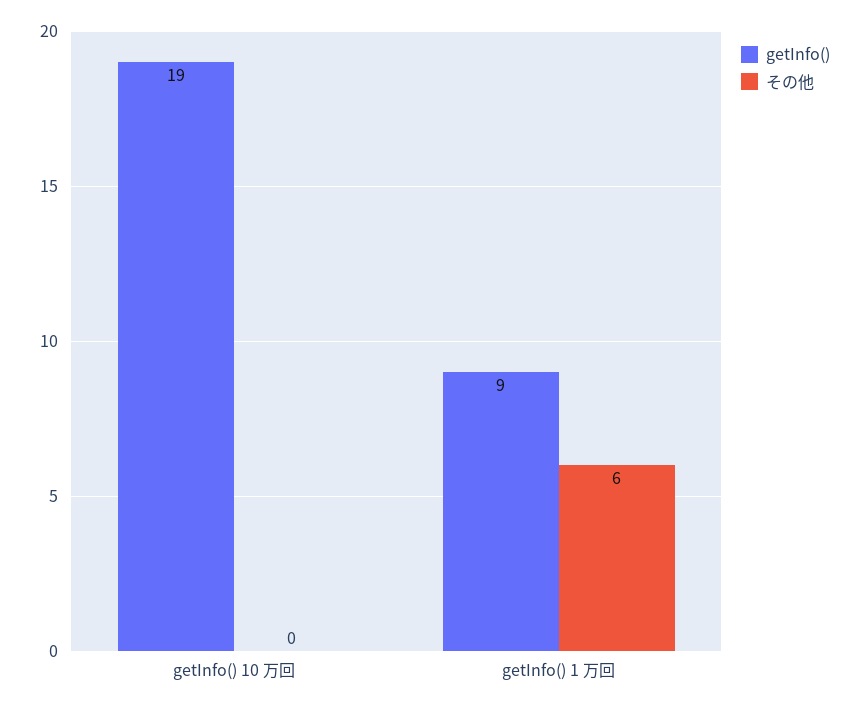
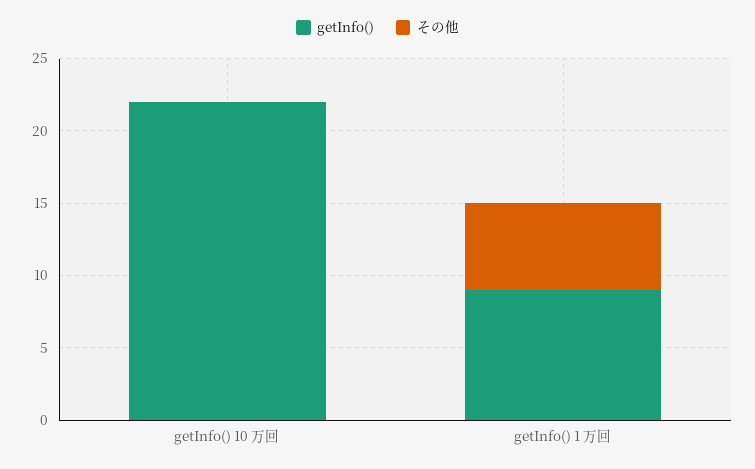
  {
    "getInfo()": {
-     "getInfo() 10 万回": 19,
+     "getInfo() 10 万回": 22,
      "getInfo() 1 万回": 9
    },
    "その他": {
      "getInfo() 10 万回": 0,
      "getInfo() 1 万回": 6
    }
  }

